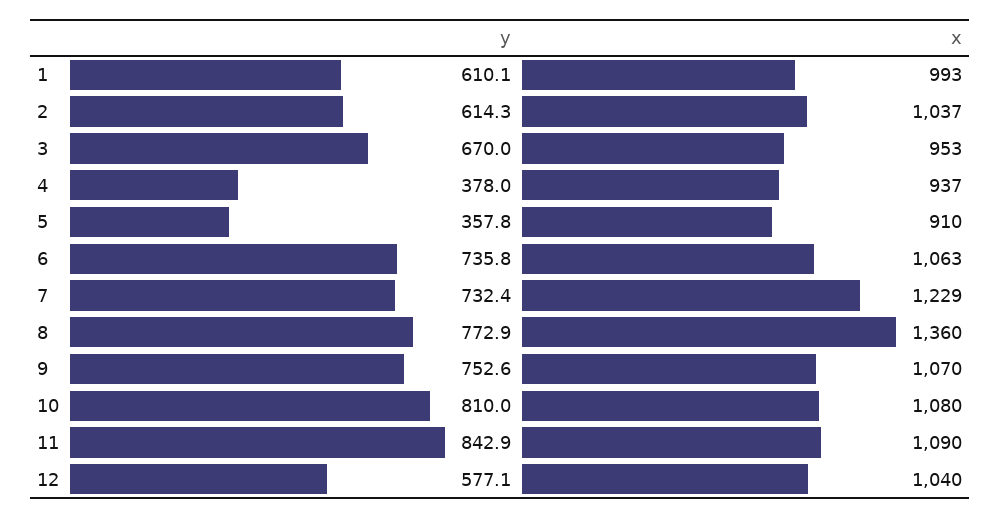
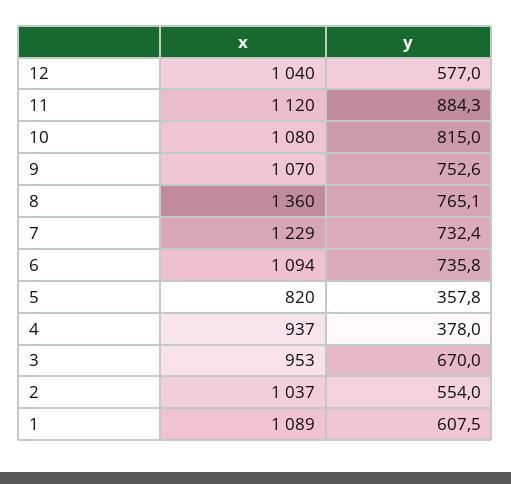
  {
    "y": {
-     "1": 610.1,
+     "1": 607.5,
-     "2": 614.3,
+     "2": 554,
      "3": 670,
      "4": 378,
      "5": 357.8,
      "6": 735.8,
      "7": 732.4,
-     "8": 772.9,
+     "8": 765.1,
      "9": 752.6,
-     "10": 810,
+     "10": 815,
-     "11": 842.9,
+     "11": 884.3,
-     "12": 577.1
+     "12": 577
    },
    "x": {
-     "1": 993,
+     "1": 1089,
      "2": 1037,
      "3": 953,
      "4": 937,
-     "5": 910,
+     "5": 820,
-     "6": 1063,
+     "6": 1094,
      "7": 1229,
      "8": 1360,
      "9": 1070,
      "10": 1080,
-     "11": 1090,
+     "11": 1120,
      "12": 1040
    }
  }

